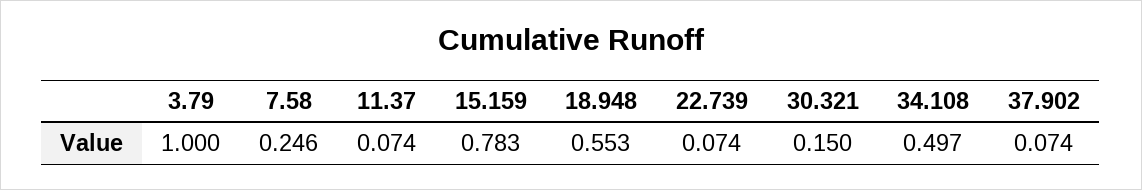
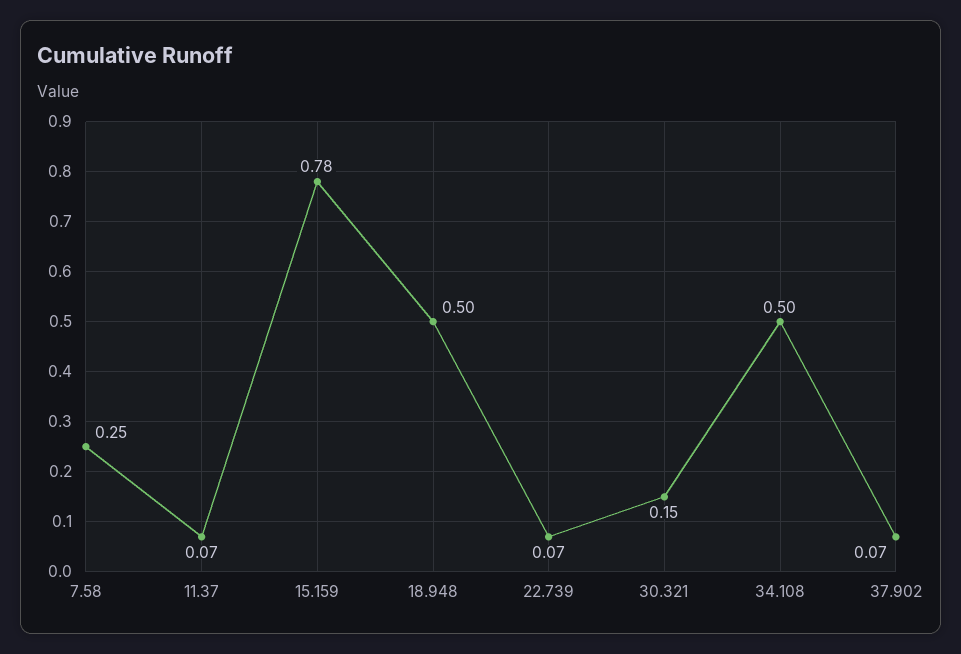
  {
-   "3.79": 1,
    "7.58": 0.246,
    "11.37": 0.074,
    "15.159": 0.783,
-   "18.948": 0.553,
+   "18.948": 0.5,
    "22.739": 0.074,
    "30.321": 0.15,
    "34.108": 0.497,
    "37.902": 0.074
  }

